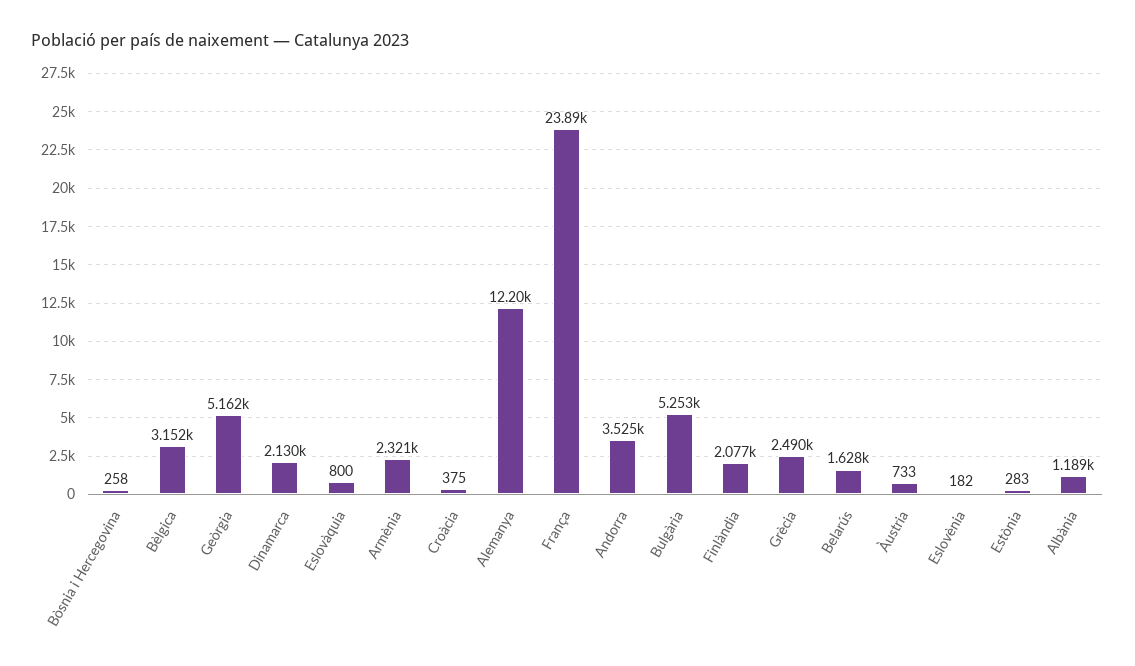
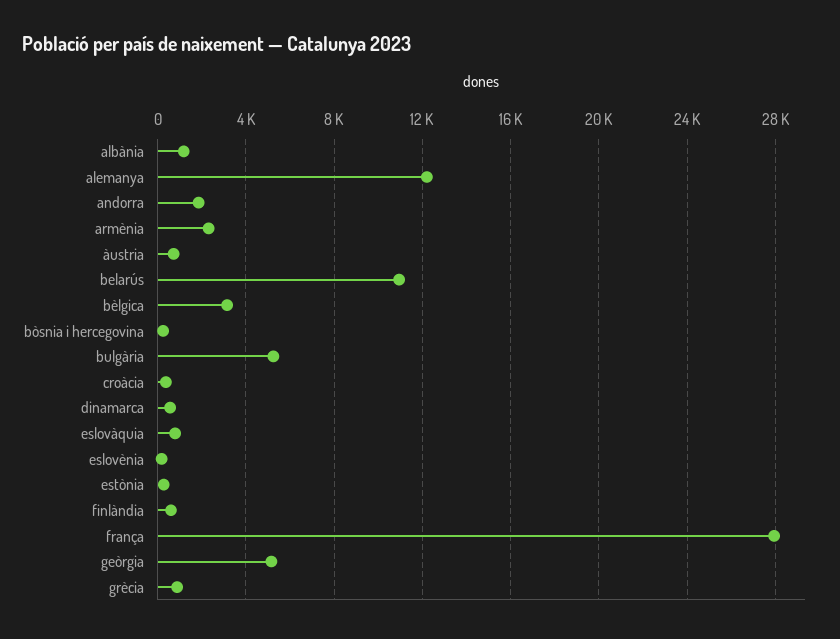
  {
    "Bòsnia i Hercegovina": 258,
    "Bèlgica": 3152,
    "Geòrgia": 5162,
-   "Dinamarca": 2130,
+   "Dinamarca": 500,
    "Eslovàquia": 800,
    "Armènia": 2321,
    "Croàcia": 375,
    "Alemanya": 12200,
-   "França": 23890,
+   "França": 28000,
-   "Andorra": 3525,
+   "Andorra": 2000,
    "Bulgària": 5253,
-   "Finlàndia": 2077,
+   "Finlàndia": 500,
-   "Grècia": 2490,
+   "Grècia": 1000,
-   "Belarús": 1628,
+   "Belarús": 11000,
    "Àustria": 733,
    "Eslovènia": 182,
    "Estònia": 283,
    "Albània": 1189
  }

